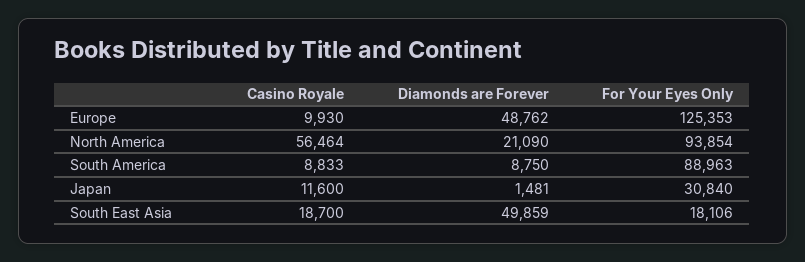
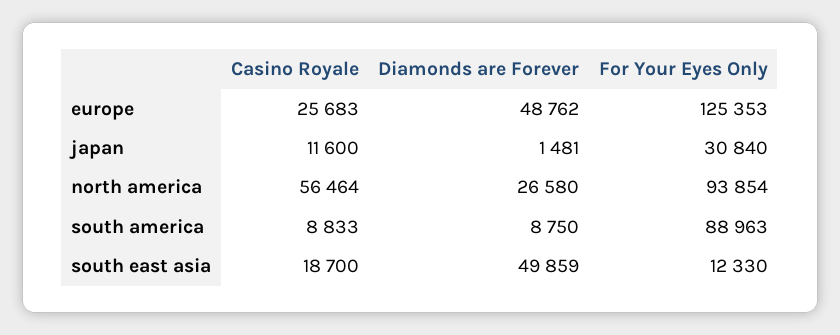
  {
    "Casino Royale": {
-     "Europe": 9930,
+     "Europe": 25683,
      "North America": 56464,
      "South America": 8833,
      "Japan": 11600,
      "South East Asia": 18700
    },
    "Diamonds are Forever": {
      "Europe": 48762,
-     "North America": 21090,
+     "North America": 26580,
      "South America": 8750,
      "Japan": 1481,
      "South East Asia": 49859
    },
    "For Your Eyes Only": {
      "Europe": 125353,
      "North America": 93854,
      "South America": 88963,
      "Japan": 30840,
-     "South East Asia": 18106
+     "South East Asia": 12330
    }
  }

